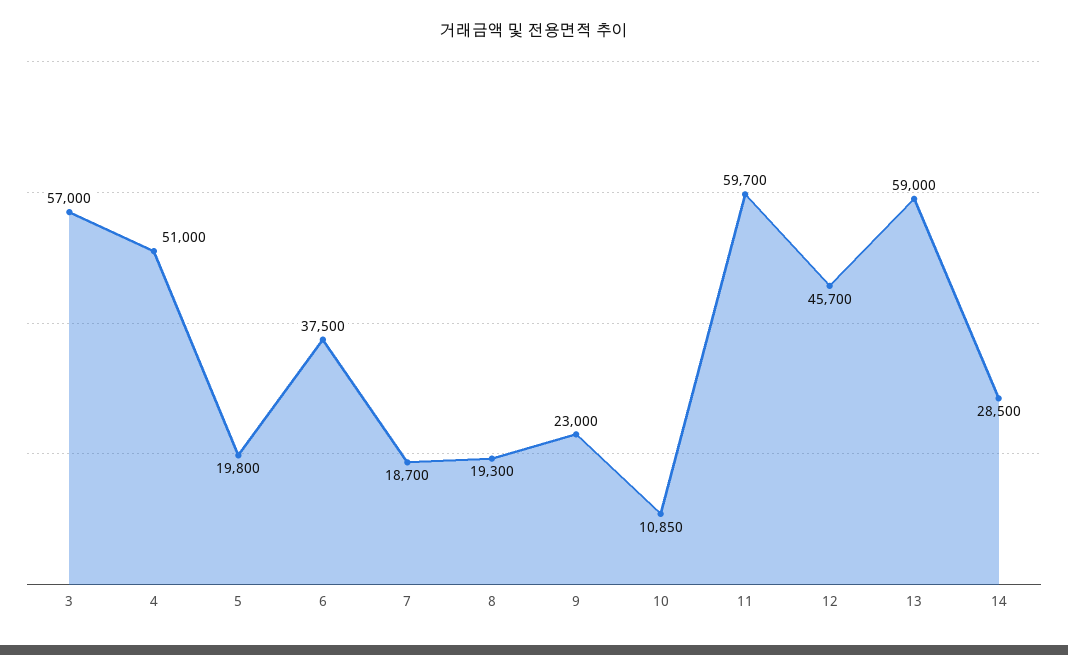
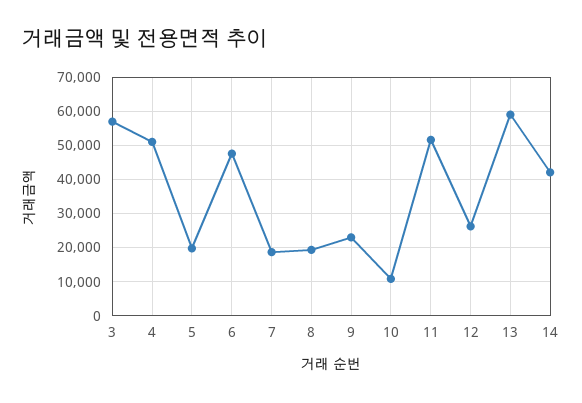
  {
    "3": 57000,
    "4": 51000,
    "5": 19800,
-   "6": 37500,
+   "6": 48000,
    "7": 18700,
    "8": 19300,
    "9": 23000,
    "10": 10850,
-   "11": 59700,
+   "11": 52000,
-   "12": 45700,
+   "12": 26000,
    "13": 59000,
-   "14": 28500
+   "14": 42000
  }

